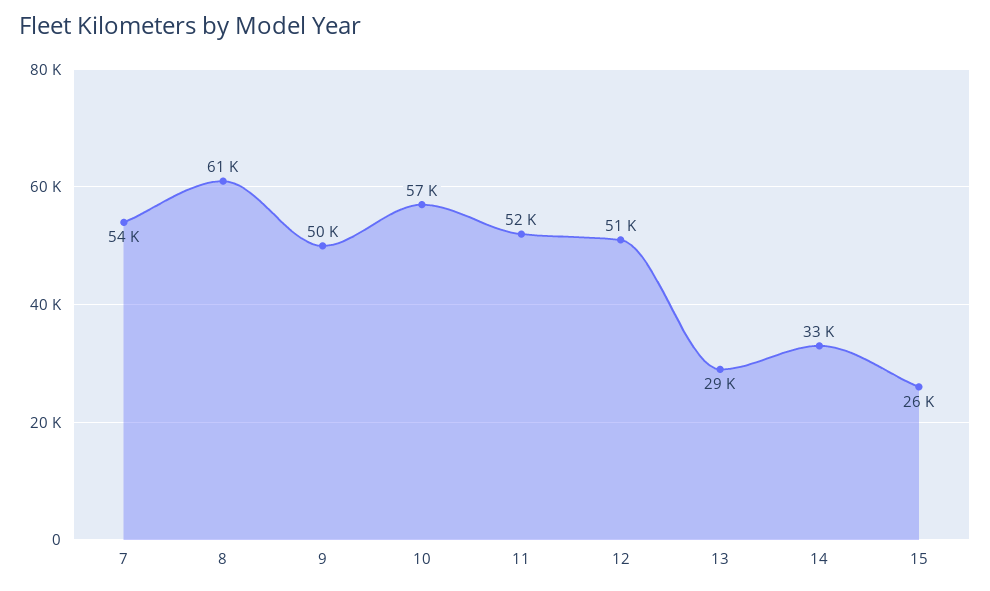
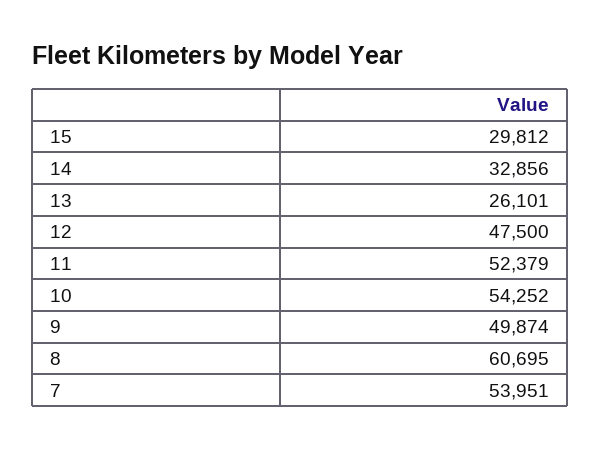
  {
    "7": 53951,
    "8": 60695,
    "9": 49874,
-   "10": 57000,
+   "10": 54252,
    "11": 52379,
-   "12": 51000,
+   "12": 47500,
-   "13": 29000,
+   "13": 26101,
    "14": 32856,
-   "15": 26000
+   "15": 29812
  }

